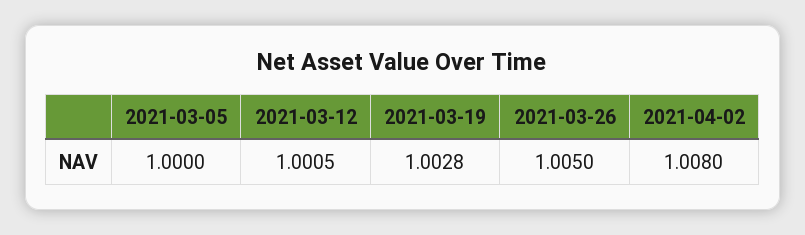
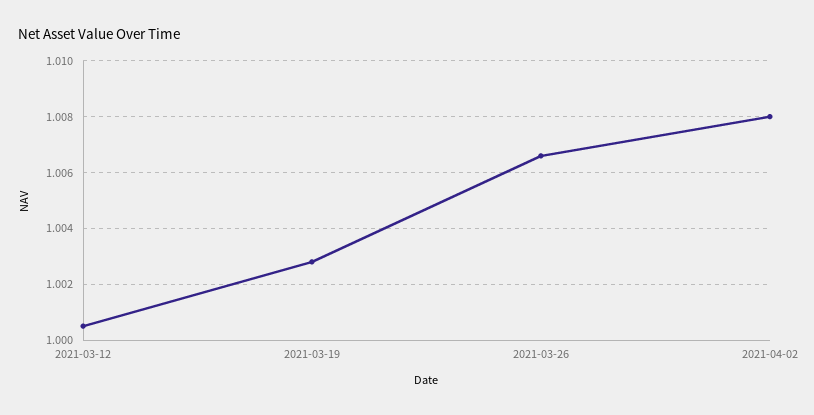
  {
-   "2021-03-05": 1,
    "2021-03-12": 1.0005,
    "2021-03-19": 1.0028,
-   "2021-03-26": 1.005,
+   "2021-03-26": 1.0065,
    "2021-04-02": 1.008
  }

